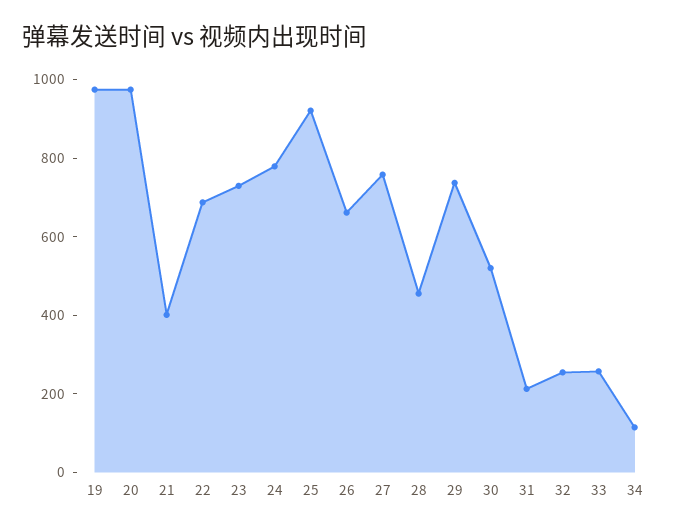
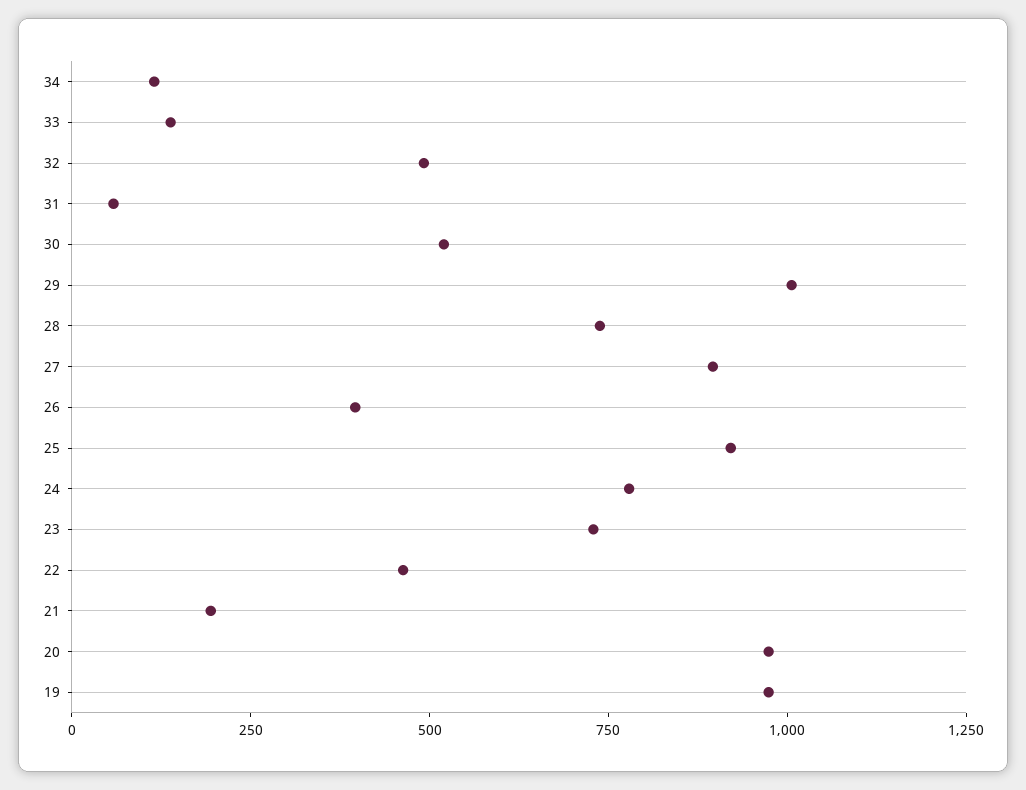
  {
    "19": 950,
    "20": 950,
-   "21": 400,
+   "21": 200,
-   "22": 700,
+   "22": 450,
    "23": 750,
    "24": 800,
    "25": 900,
-   "26": 650,
+   "26": 400,
-   "27": 750,
+   "27": 900,
-   "28": 450,
+   "28": 750,
-   "29": 750,
+   "29": 1000,
    "30": 500,
-   "31": 200,
+   "31": 50,
-   "32": 250,
+   "32": 500,
-   "33": 250,
+   "33": 150,
    "34": 100
  }

